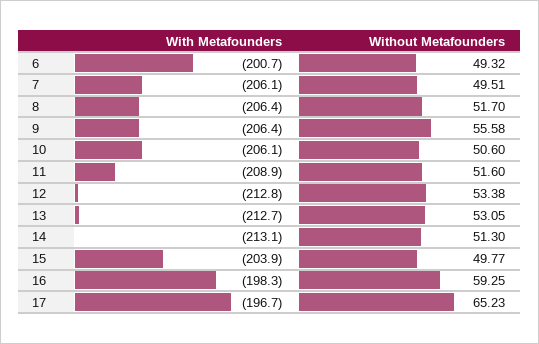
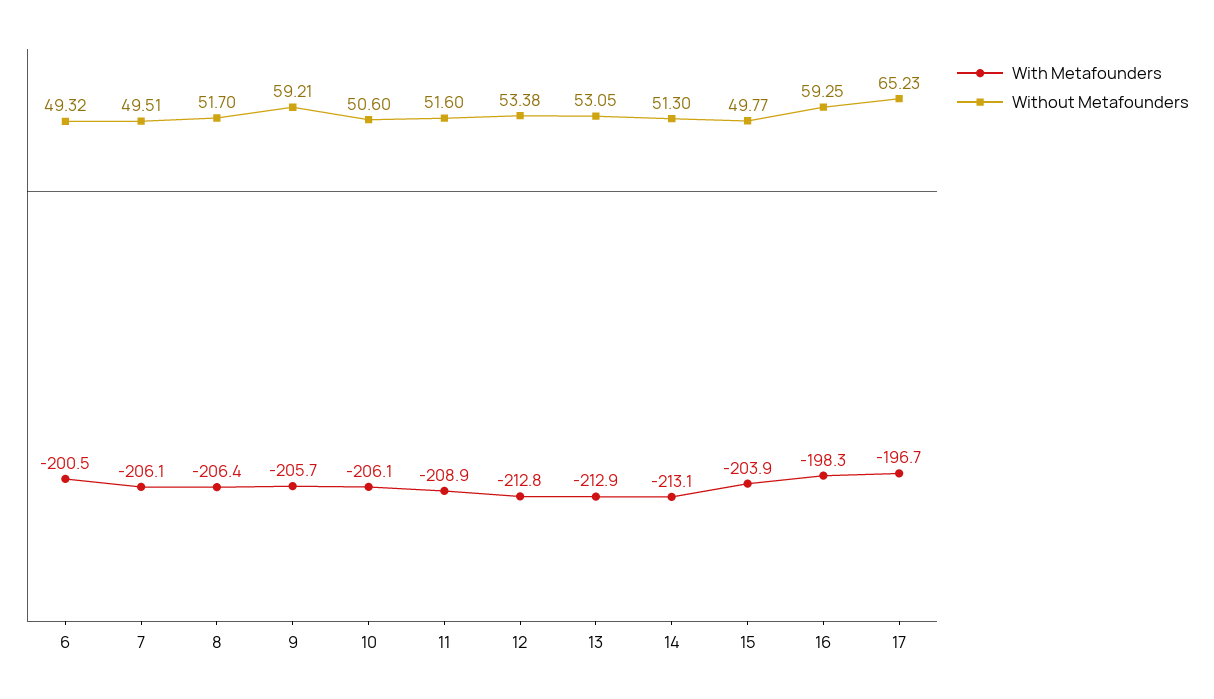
  {
    "With Metafounders": {
-     "6": -200.7,
+     "6": -200.5,
      "7": -206.1,
      "8": -206.4,
-     "9": -206.4,
+     "9": -205.7,
      "10": -206.1,
      "11": -208.9,
      "12": -212.8,
-     "13": -212.7,
+     "13": -212.9,
      "14": -213.1,
      "15": -203.9,
      "16": -198.3,
      "17": -196.7
    },
    "Without Metafounders": {
      "6": 49.32,
      "7": 49.51,
      "8": 51.7,
-     "9": 55.58,
+     "9": 59.21,
      "10": 50.6,
      "11": 51.6,
      "12": 53.38,
      "13": 53.05,
      "14": 51.3,
      "15": 49.77,
      "16": 59.25,
      "17": 65.23
    }
  }

